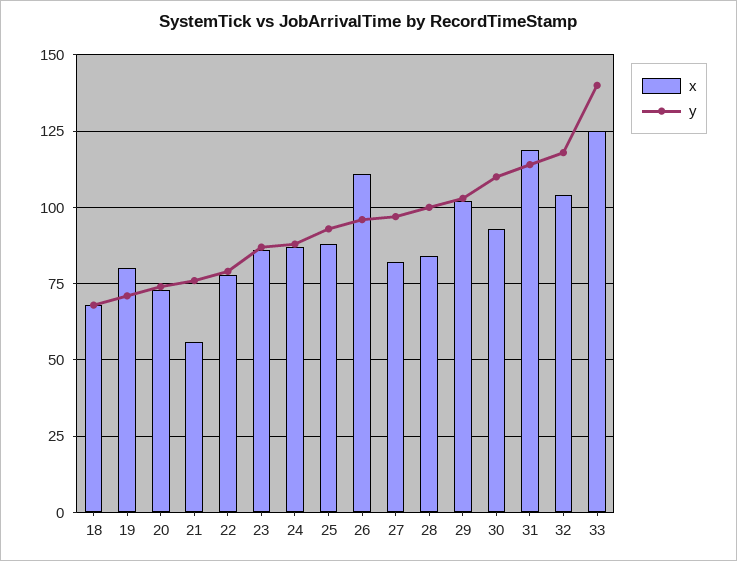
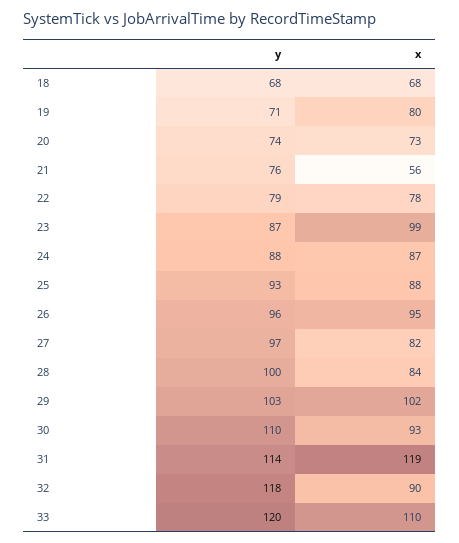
  {
    "x": {
      "18": 68,
      "19": 80,
      "20": 73,
      "21": 56,
      "22": 78,
-     "23": 85,
+     "23": 99,
      "24": 87,
      "25": 88,
-     "26": 110,
+     "26": 95,
      "27": 82,
      "28": 84,
      "29": 102,
      "30": 93,
      "31": 119,
-     "32": 105,
+     "32": 90,
-     "33": 125
+     "33": 110
    },
    "y": {
      "18": 68,
      "19": 71,
      "20": 74,
      "21": 76,
      "22": 79,
      "23": 87,
      "24": 88,
      "25": 93,
      "26": 96,
      "27": 97,
      "28": 100,
      "29": 103,
      "30": 110,
      "31": 114,
      "32": 118,
-     "33": 140
+     "33": 120
    }
  }

